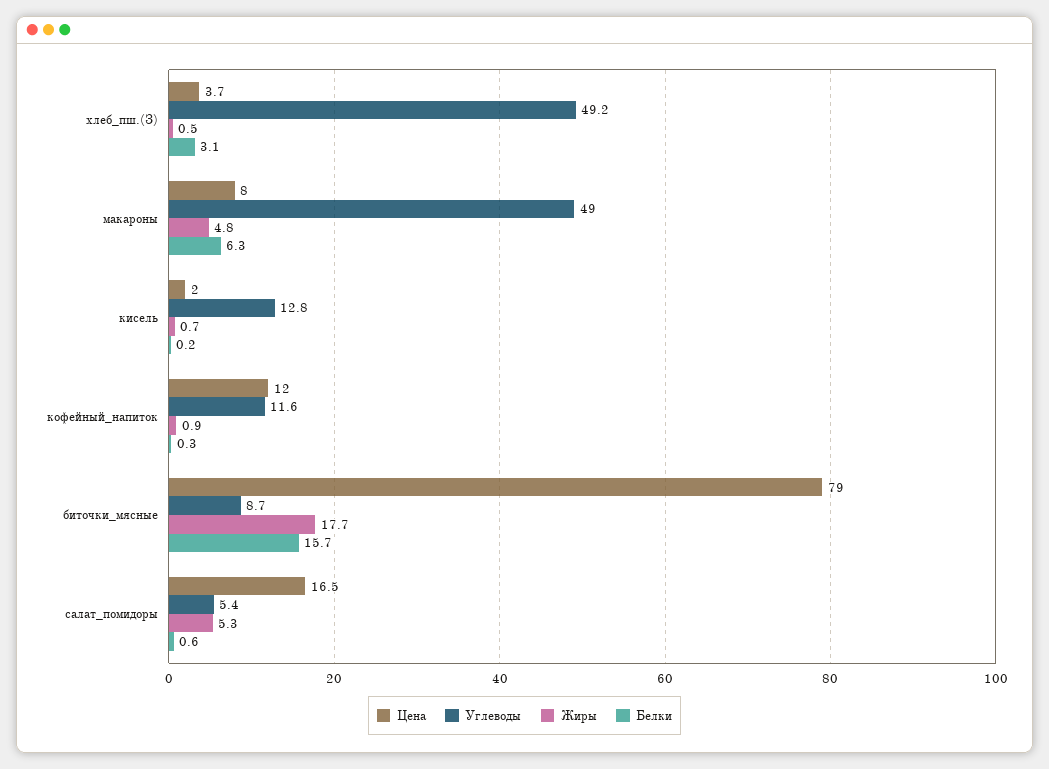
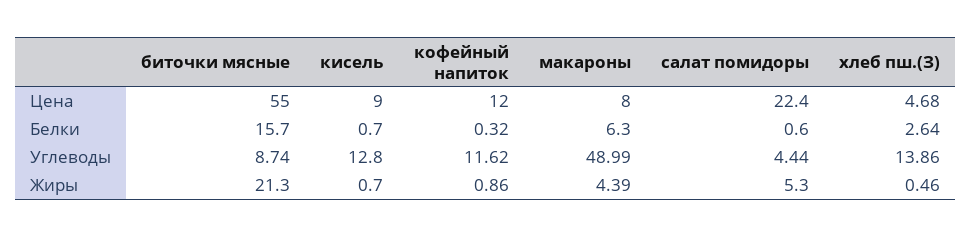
  {
    "Цена": {
-     "хлеб_пш.(З)": 3.7,
+     "хлеб_пш.(З)": 4.68,
      "макароны": 8,
-     "кисель": 2,
+     "кисель": 9,
      "кофейный_напиток": 12,
-     "биточки_мясные": 79,
+     "биточки_мясные": 55,
-     "салат_помидоры": 16.5
+     "салат_помидоры": 22.4
    },
    "Углеводы": {
-     "хлеб_пш.(З)": 49.2,
+     "хлеб_пш.(З)": 13.86,
      "макароны": 48.99,
      "кисель": 12.8,
      "кофейный_напиток": 11.62,
      "биточки_мясные": 8.74,
-     "салат_помидоры": 5.4
+     "салат_помидоры": 4.44
    },
    "Жиры": {
      "хлеб_пш.(З)": 0.46,
-     "макароны": 4.8,
+     "макароны": 4.39,
      "кисель": 0.7,
      "кофейный_напиток": 0.86,
-     "биточки_мясные": 17.7,
+     "биточки_мясные": 21.3,
      "салат_помидоры": 5.3
    },
    "Белки": {
-     "хлеб_пш.(З)": 3.1,
+     "хлеб_пш.(З)": 2.64,
      "макароны": 6.3,
-     "кисель": 0.2,
+     "кисель": 0.7,
      "кофейный_напиток": 0.32,
      "биточки_мясные": 15.7,
      "салат_помидоры": 0.6
    }
  }

